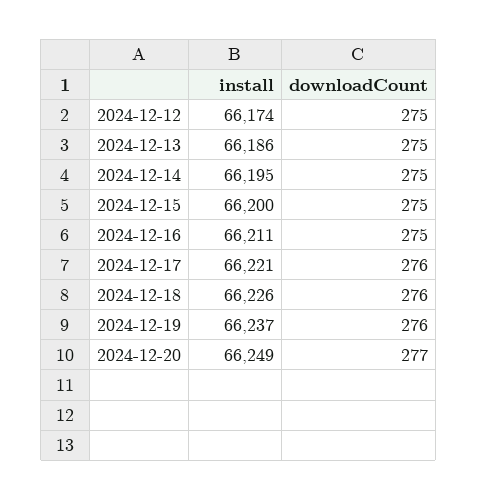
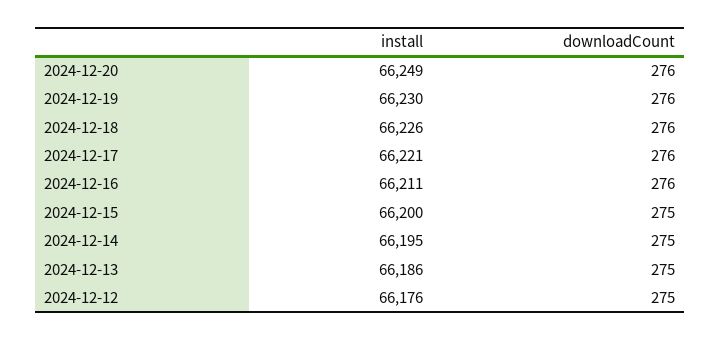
  {
    "install": {
-     "2024-12-12": 66174,
+     "2024-12-12": 66176,
      "2024-12-13": 66186,
      "2024-12-14": 66195,
      "2024-12-15": 66200,
      "2024-12-16": 66211,
      "2024-12-17": 66221,
      "2024-12-18": 66226,
-     "2024-12-19": 66237,
+     "2024-12-19": 66230,
      "2024-12-20": 66249
    },
    "downloadCount": {
      "2024-12-12": 275,
      "2024-12-13": 275,
      "2024-12-14": 275,
      "2024-12-15": 275,
-     "2024-12-16": 275,
+     "2024-12-16": 276,
      "2024-12-17": 276,
      "2024-12-18": 276,
      "2024-12-19": 276,
-     "2024-12-20": 277
+     "2024-12-20": 276
    }
  }

